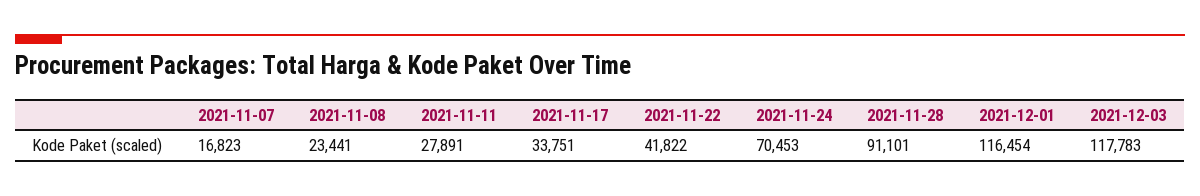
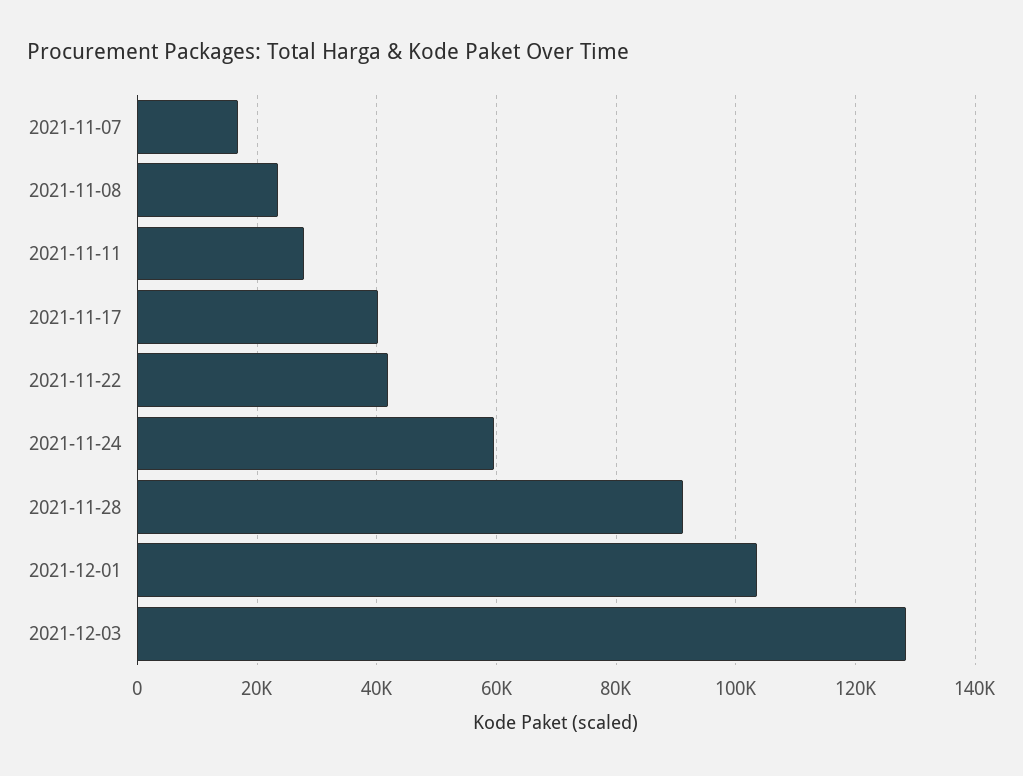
  {
    "2021-11-07": 16823,
    "2021-11-08": 23441,
    "2021-11-11": 27891,
-   "2021-11-17": 33751,
+   "2021-11-17": 40000,
    "2021-11-22": 41822,
-   "2021-11-24": 70453,
+   "2021-11-24": 60000,
    "2021-11-28": 91101,
-   "2021-12-01": 116454,
+   "2021-12-01": 104000,
-   "2021-12-03": 117783
+   "2021-12-03": 128000
  }

